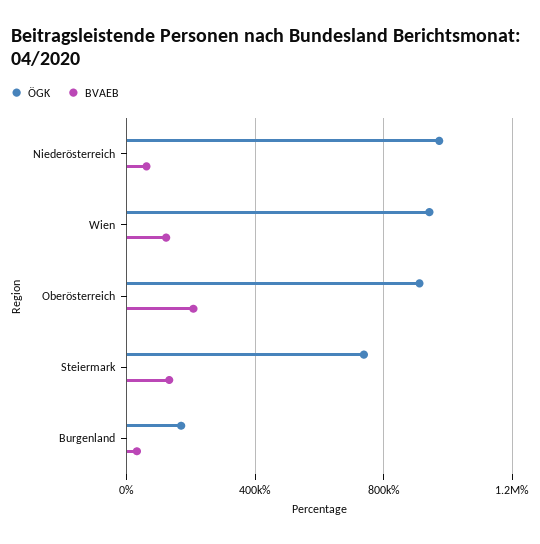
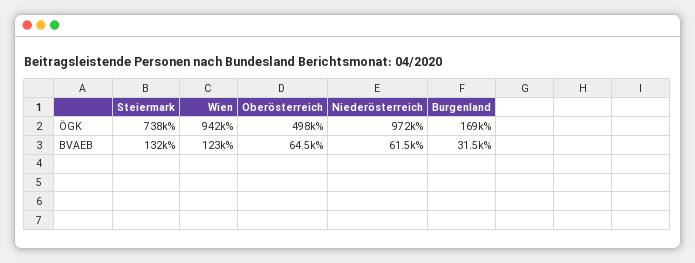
  {
    "ÖGK": {
      "Niederösterreich": 972000,
      "Wien": 942000,
-     "Oberösterreich": 900000,
+     "Oberösterreich": 498000,
      "Steiermark": 738000,
      "Burgenland": 169000
    },
    "BVAEB": {
      "Niederösterreich": 61500,
      "Wien": 123000,
-     "Oberösterreich": 200000,
+     "Oberösterreich": 64500,
      "Steiermark": 132000,
      "Burgenland": 31500
    }
  }

